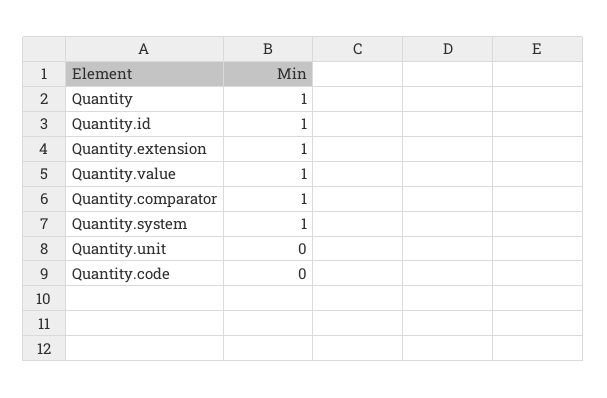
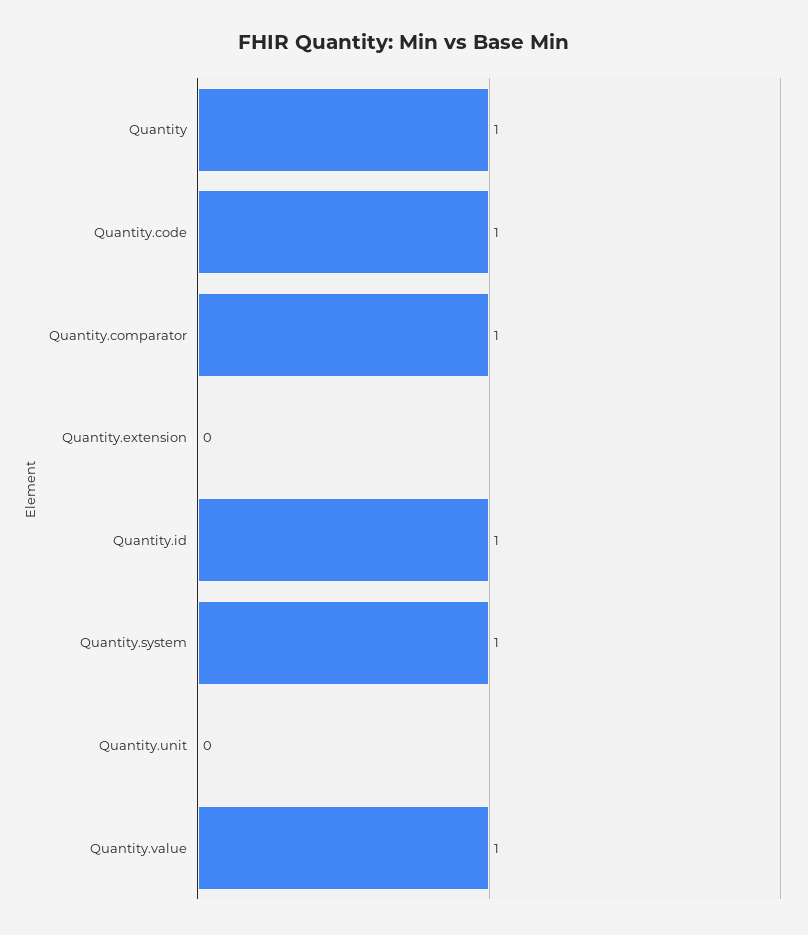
  {
    "Quantity": 1,
    "Quantity.id": 1,
-   "Quantity.extension": 1,
+   "Quantity.extension": 0,
    "Quantity.value": 1,
    "Quantity.comparator": 1,
    "Quantity.system": 1,
    "Quantity.unit": 0,
-   "Quantity.code": 0
+   "Quantity.code": 1
  }

